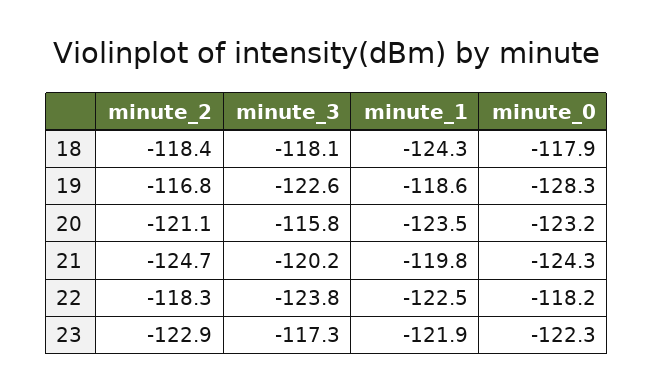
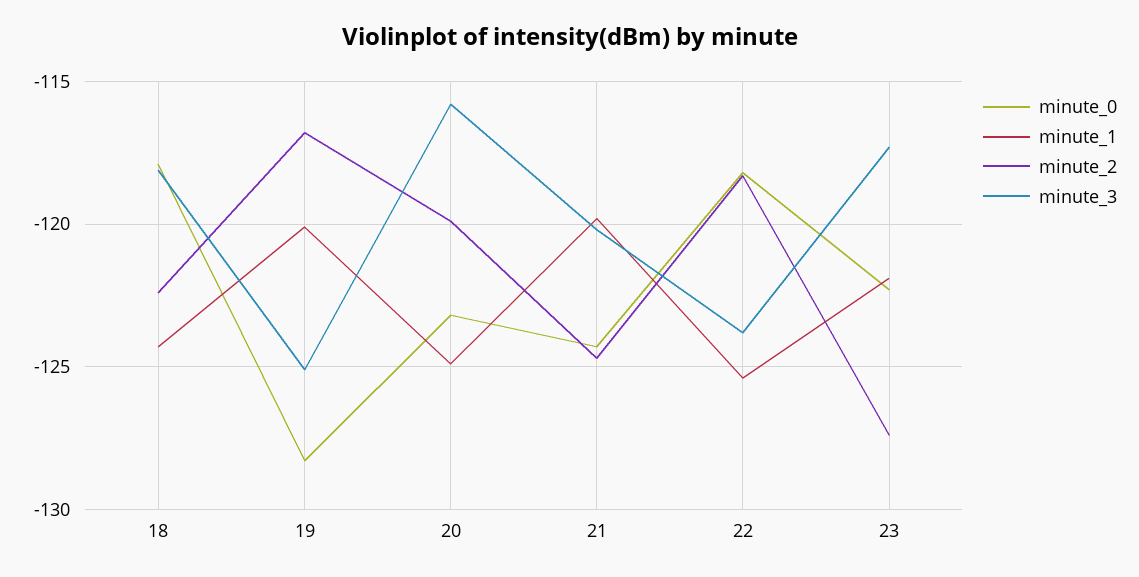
  {
    "minute_2": {
-     "18": -118.4,
+     "18": -122.5,
      "19": -116.8,
-     "20": -121.1,
+     "20": -120,
      "21": -124.7,
      "22": -118.3,
-     "23": -122.9
+     "23": -127.5
    },
    "minute_3": {
      "18": -118.1,
-     "19": -122.6,
+     "19": -125,
      "20": -115.8,
      "21": -120.2,
      "22": -123.8,
      "23": -117.3
    },
    "minute_1": {
      "18": -124.3,
-     "19": -118.6,
+     "19": -120,
-     "20": -123.5,
+     "20": -125,
      "21": -119.8,
-     "22": -122.5,
+     "22": -125.5,
      "23": -121.9
    },
    "minute_0": {
      "18": -117.9,
      "19": -128.3,
      "20": -123.2,
      "21": -124.3,
      "22": -118.2,
      "23": -122.3
    }
  }

